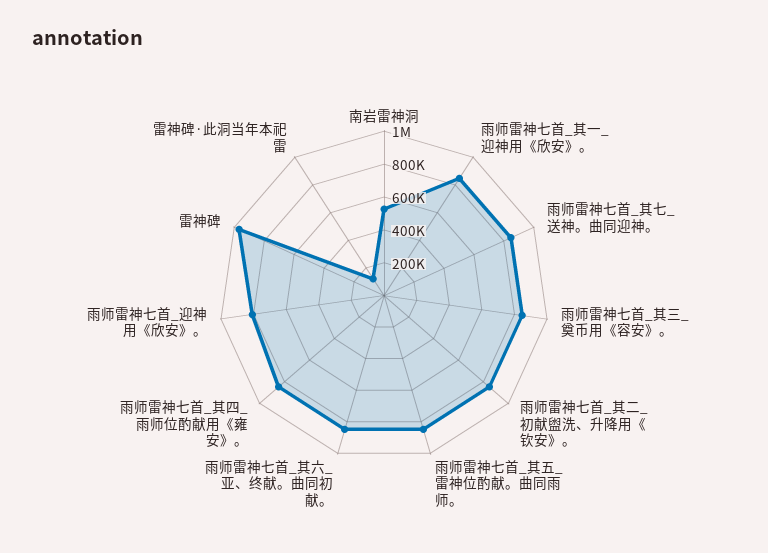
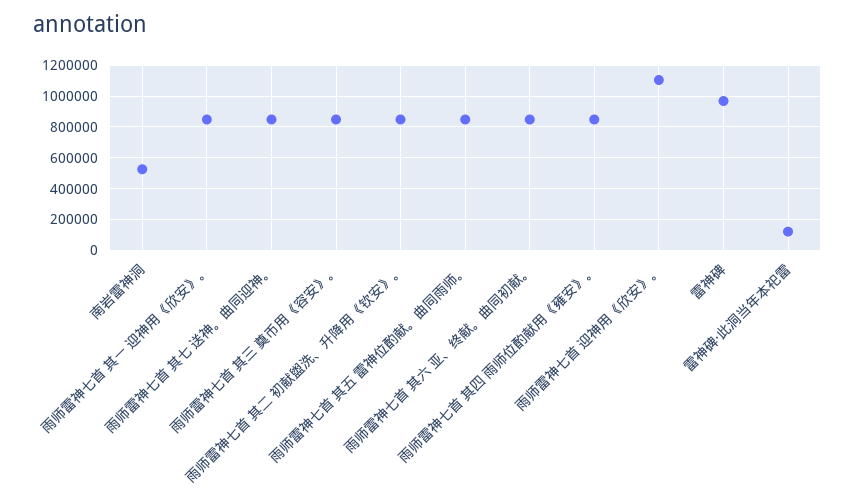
  {
    "南岩雷神洞": 550000,
    "雨师雷神七首_其一_迎神用《欣安》。": 850000,
    "雨师雷神七首_其七_送神。曲同迎神。": 850000,
    "雨师雷神七首_其三_奠币用《容安》。": 850000,
    "雨师雷神七首_其二_初献盥洗、升降用《钦安》。": 850000,
    "雨师雷神七首_其五_雷神位酌献。曲同雨师。": 850000,
    "雨师雷神七首_其六_亚、终献。曲同初献。": 850000,
    "雨师雷神七首_其四_雨师位酌献用《雍安》。": 850000,
-   "雨师雷神七首_迎神用《欣安》。": 800000,
+   "雨师雷神七首_迎神用《欣安》。": 1100000,
    "雷神碑": 950000,
    "雷神碑·此洞当年本祀雷": 100000
  }

